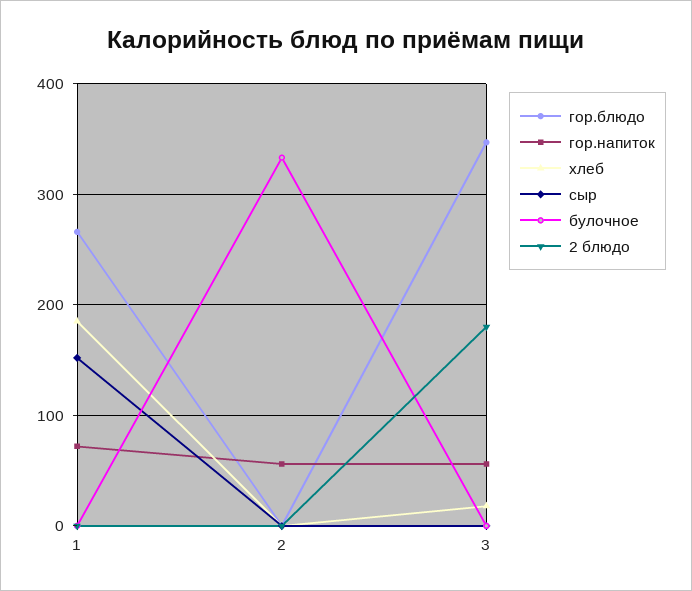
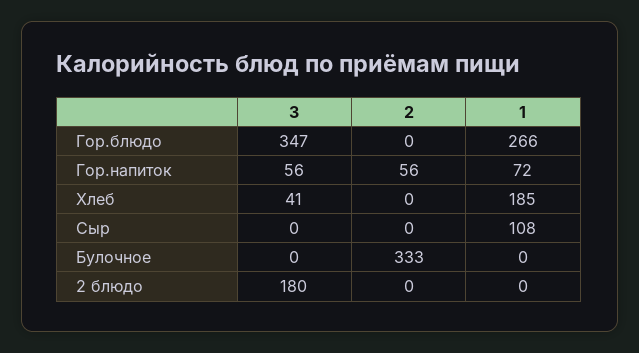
  {
    "гор.блюдо": {
      "1": 266,
      "2": 0,
      "3": 347
    },
    "гор.напиток": {
      "1": 72,
      "2": 56,
      "3": 56
    },
    "хлеб": {
      "1": 185,
      "2": 0,
-     "3": 20
+     "3": 41
    },
    "сыр": {
-     "1": 150,
+     "1": 108,
      "2": 0,
      "3": 0
    },
    "булочное": {
      "1": 0,
      "2": 333,
      "3": 0
    },
    "2 блюдо": {
      "1": 0,
      "2": 0,
      "3": 180
    }
  }

